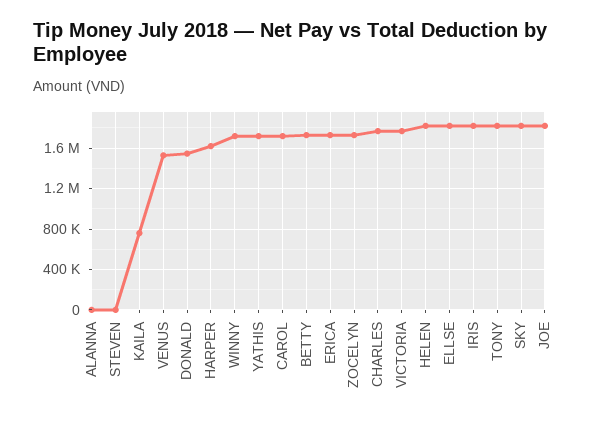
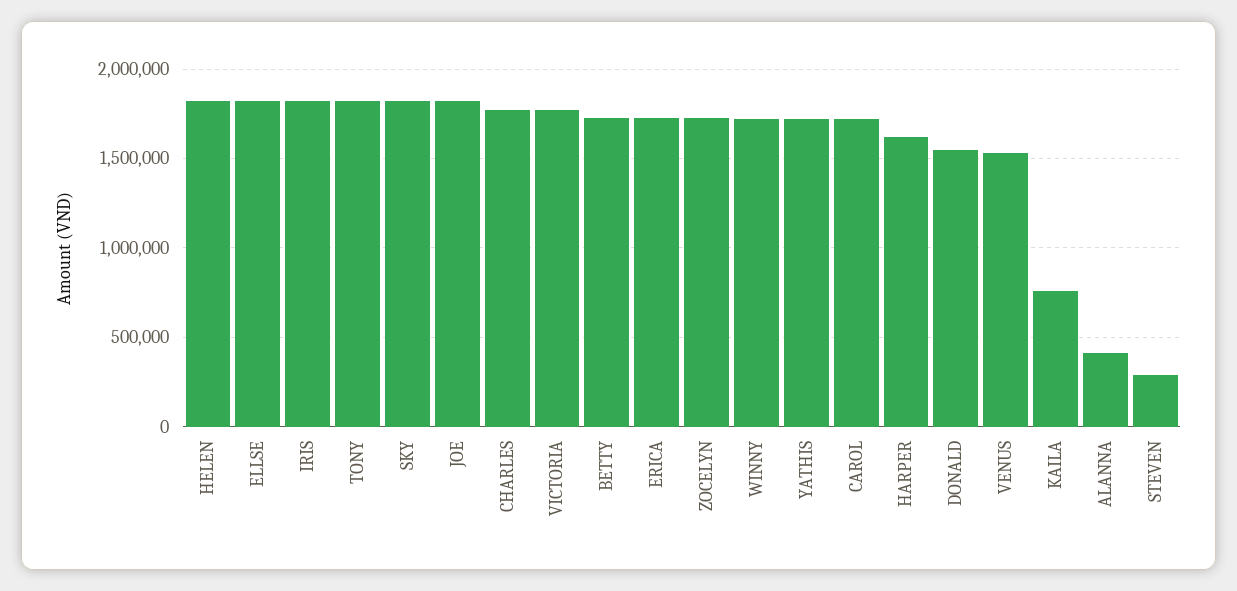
  {
-   "ALANNA": 0,
+   "ALANNA": 400000,
-   "STEVEN": 0,
+   "STEVEN": 300000,
    "KAILA": 750000,
    "VENUS": 1550000,
    "DONALD": 1550000,
    "HARPER": 1600000,
    "WINNY": 1700000,
    "YATHIS": 1700000,
    "CAROL": 1700000,
    "BETTY": 1750000,
    "ERICA": 1750000,
    "ZOCELYN": 1750000,
    "CHARLES": 1750000,
    "VICTORIA": 1750000,
    "HELEN": 1800000,
    "ELLSE": 1800000,
    "IRIS": 1800000,
    "TONY": 1800000,
    "SKY": 1800000,
    "JOE": 1800000
  }

